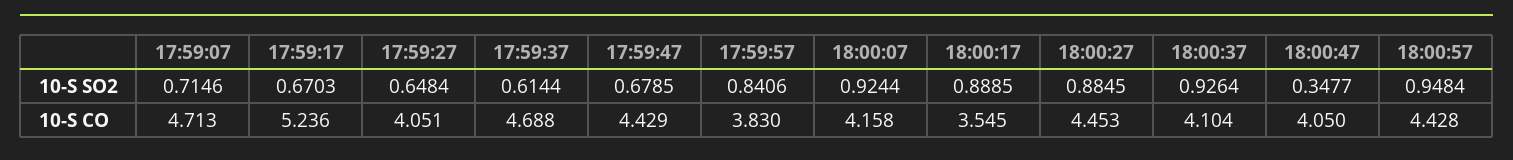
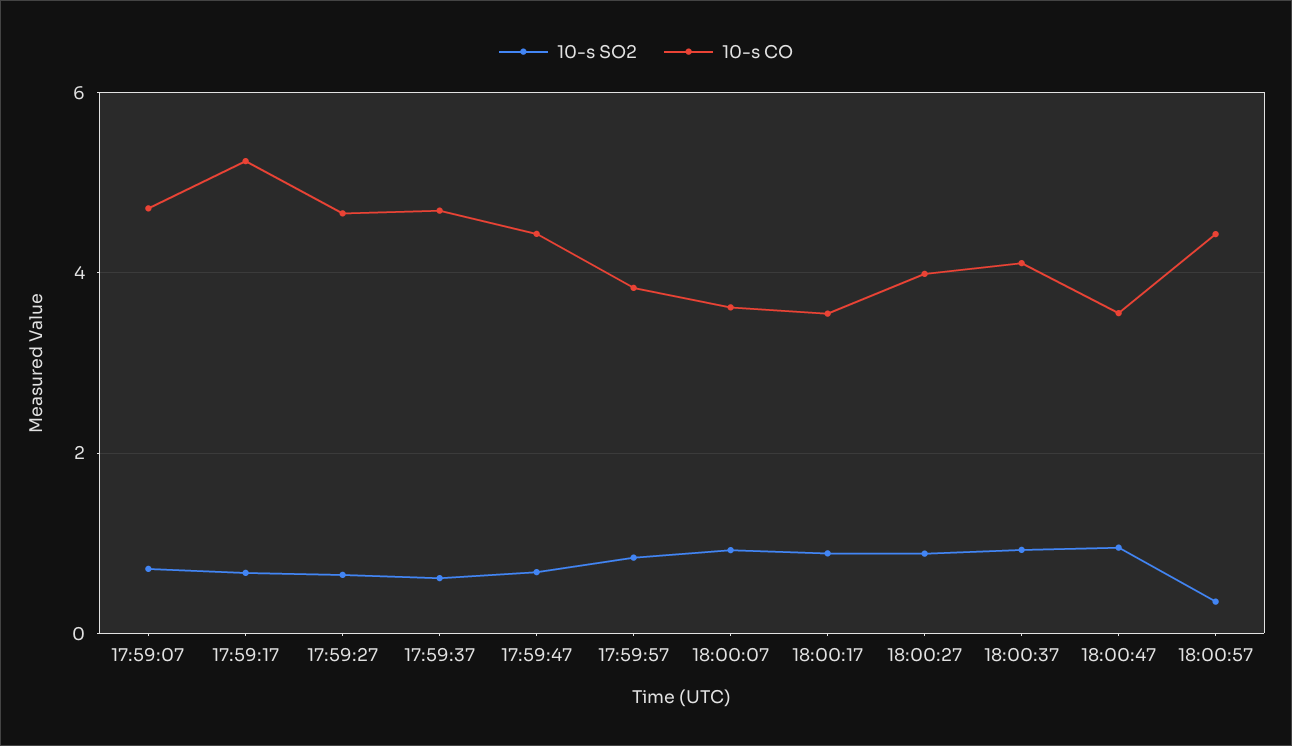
  {
    "10-S SO2": {
      "17:59:07": 0.7146,
      "17:59:17": 0.6703,
      "17:59:27": 0.6484,
      "17:59:37": 0.6144,
      "17:59:47": 0.6785,
      "17:59:57": 0.8406,
      "18:00:07": 0.9244,
      "18:00:17": 0.8885,
      "18:00:27": 0.8845,
      "18:00:37": 0.9264,
-     "18:00:47": 0.3477,
+     "18:00:47": 1,
-     "18:00:57": 0.9484
+     "18:00:57": 0.4
    },
    "10-S CO": {
      "17:59:07": 4.713,
      "17:59:17": 5.236,
-     "17:59:27": 4.051,
+     "17:59:27": 4.6,
      "17:59:37": 4.688,
      "17:59:47": 4.429,
      "17:59:57": 3.83,
-     "18:00:07": 4.158,
+     "18:00:07": 3.6,
      "18:00:17": 3.545,
-     "18:00:27": 4.453,
+     "18:00:27": 4,
      "18:00:37": 4.104,
-     "18:00:47": 4.05,
+     "18:00:47": 3.6,
      "18:00:57": 4.428
    }
  }

